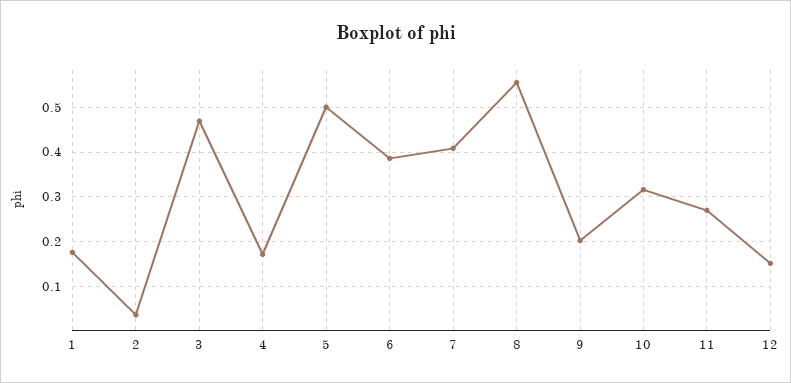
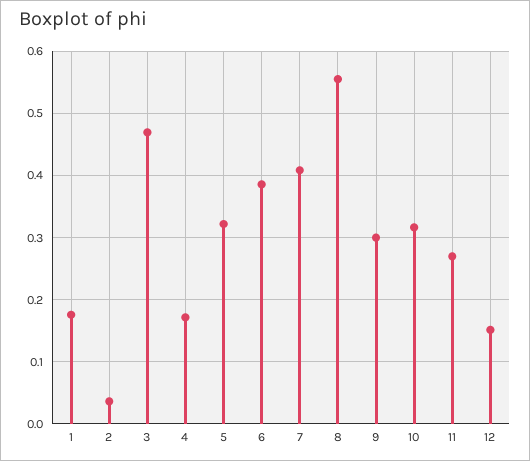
  {
    "1": 0.18,
    "2": 0.04,
    "3": 0.47,
    "4": 0.17,
-   "5": 0.5,
+   "5": 0.32,
    "6": 0.39,
    "7": 0.41,
    "8": 0.56,
-   "9": 0.2,
+   "9": 0.3,
    "10": 0.32,
    "11": 0.27,
    "12": 0.15
  }

